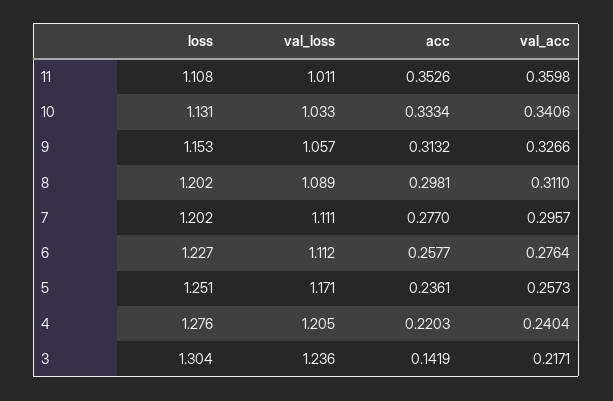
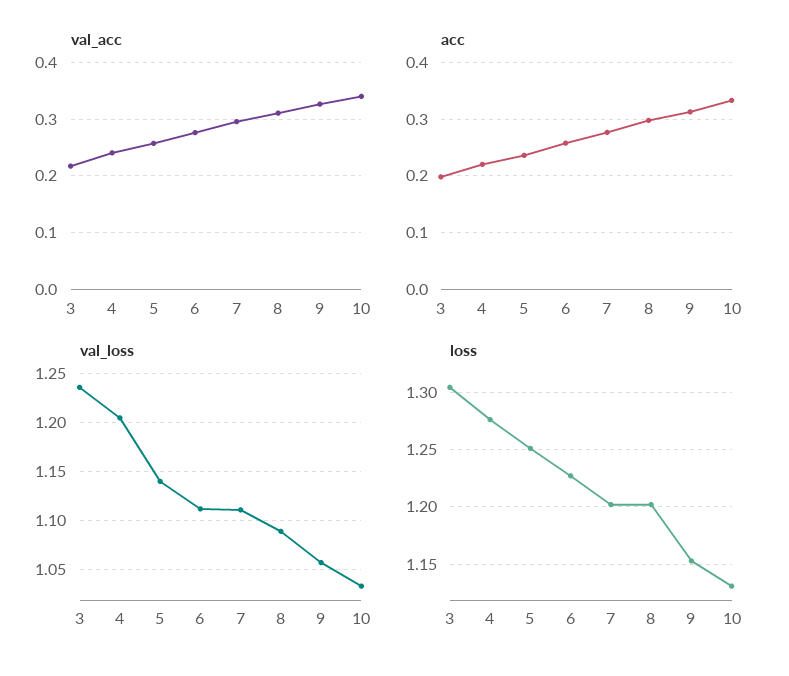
  {
    "loss": {
-     "11": 1.108,
      "10": 1.131,
      "9": 1.153,
      "8": 1.202,
      "7": 1.202,
      "6": 1.227,
      "5": 1.251,
      "4": 1.276,
      "3": 1.304
    },
    "val_loss": {
-     "11": 1.011,
      "10": 1.033,
      "9": 1.057,
      "8": 1.089,
      "7": 1.111,
      "6": 1.112,
-     "5": 1.171,
+     "5": 1.14,
      "4": 1.205,
      "3": 1.236
    },
    "acc": {
-     "11": 0.3526,
      "10": 0.3334,
      "9": 0.3132,
      "8": 0.2981,
      "7": 0.277,
      "6": 0.2577,
      "5": 0.2361,
      "4": 0.2203,
-     "3": 0.1419
+     "3": 0.2
    },
    "val_acc": {
-     "11": 0.3598,
      "10": 0.3406,
      "9": 0.3266,
      "8": 0.311,
      "7": 0.2957,
      "6": 0.2764,
      "5": 0.2573,
      "4": 0.2404,
      "3": 0.2171
    }
  }

